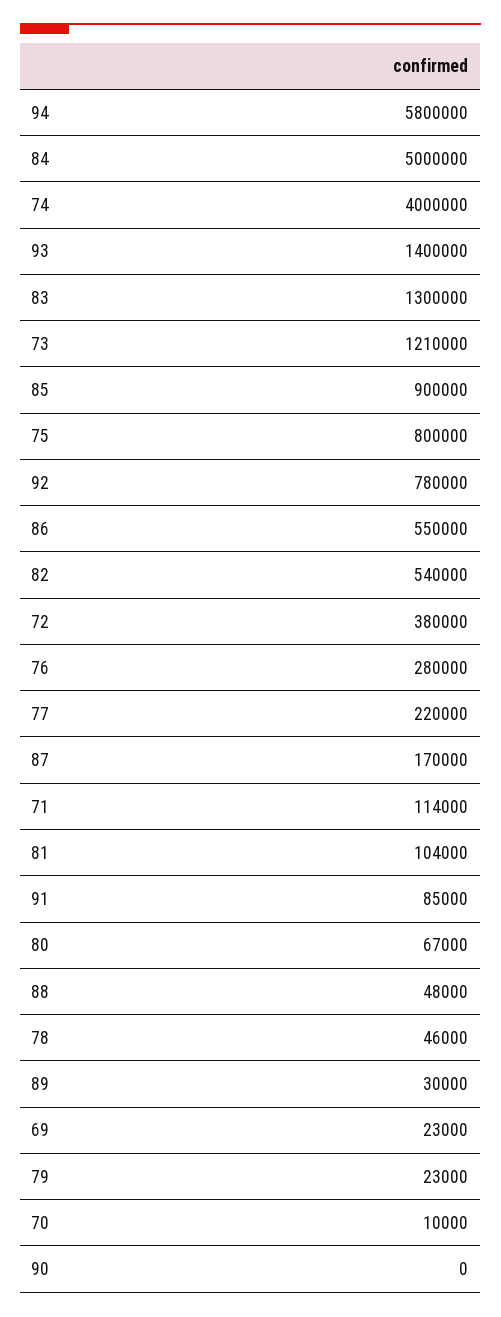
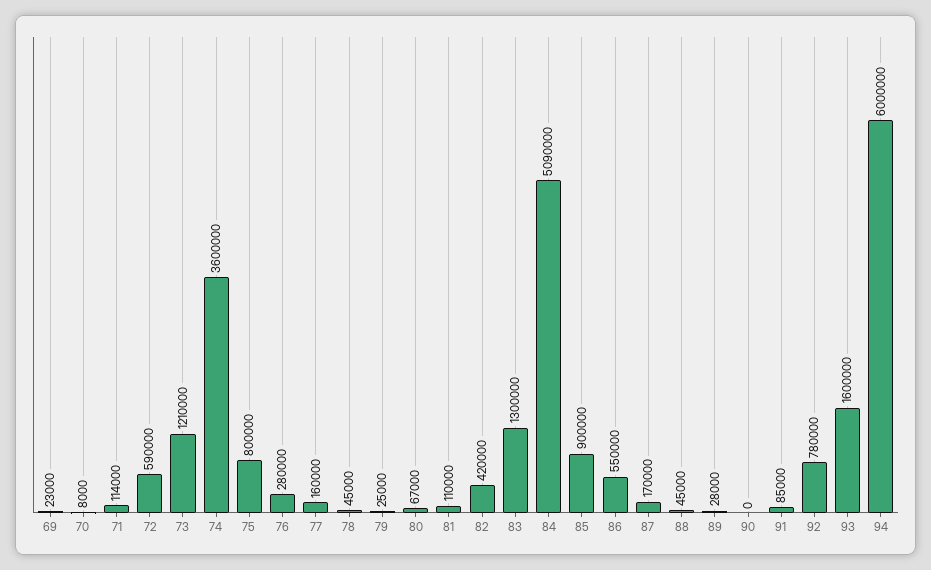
  {
-   "94": 5800000,
+   "94": 6000000,
-   "84": 5000000,
+   "84": 5090000,
-   "74": 4000000,
+   "74": 3600000,
-   "93": 1400000,
+   "93": 1600000,
    "83": 1300000,
    "73": 1210000,
    "85": 900000,
    "75": 800000,
    "92": 780000,
    "86": 550000,
-   "82": 540000,
+   "82": 420000,
-   "72": 380000,
+   "72": 590000,
    "76": 280000,
-   "77": 220000,
+   "77": 160000,
    "87": 170000,
    "71": 114000,
-   "81": 104000,
+   "81": 110000,
    "91": 85000,
    "80": 67000,
-   "88": 48000,
+   "88": 45000,
-   "78": 46000,
+   "78": 45000,
-   "89": 30000,
+   "89": 28000,
    "69": 23000,
-   "79": 23000,
+   "79": 25000,
-   "70": 10000,
+   "70": 8000,
    "90": 0
  }

